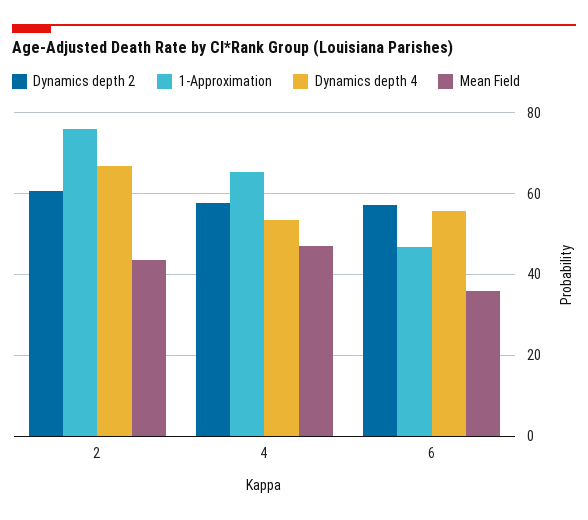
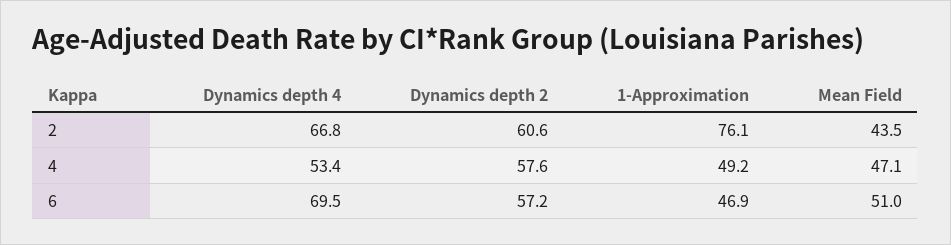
  {
    "Dynamics depth 2": {
      "2": 60.6,
      "4": 57.6,
      "6": 57.2
    },
    "1-Approximation": {
      "2": 76.1,
-     "4": 66,
+     "4": 49.2,
      "6": 46.9
    },
    "Dynamics depth 4": {
      "2": 66.8,
      "4": 53.4,
-     "6": 56
+     "6": 69.5
    },
    "Mean Field": {
      "2": 43.5,
      "4": 47.1,
-     "6": 36
+     "6": 51
    }
  }

